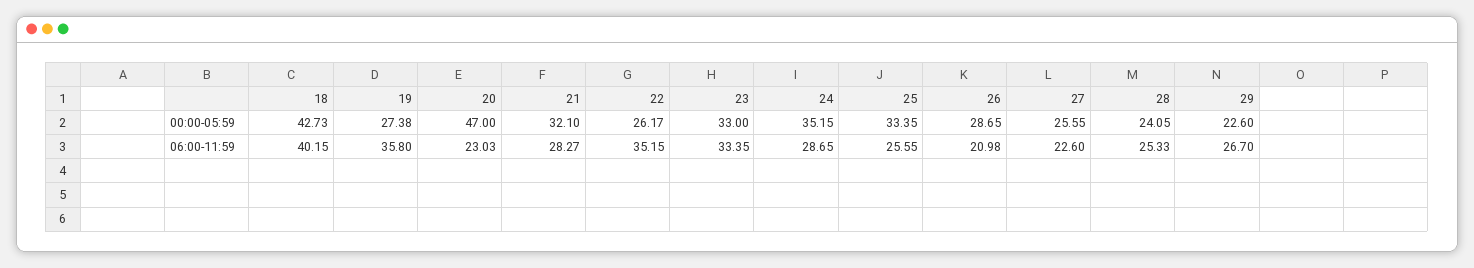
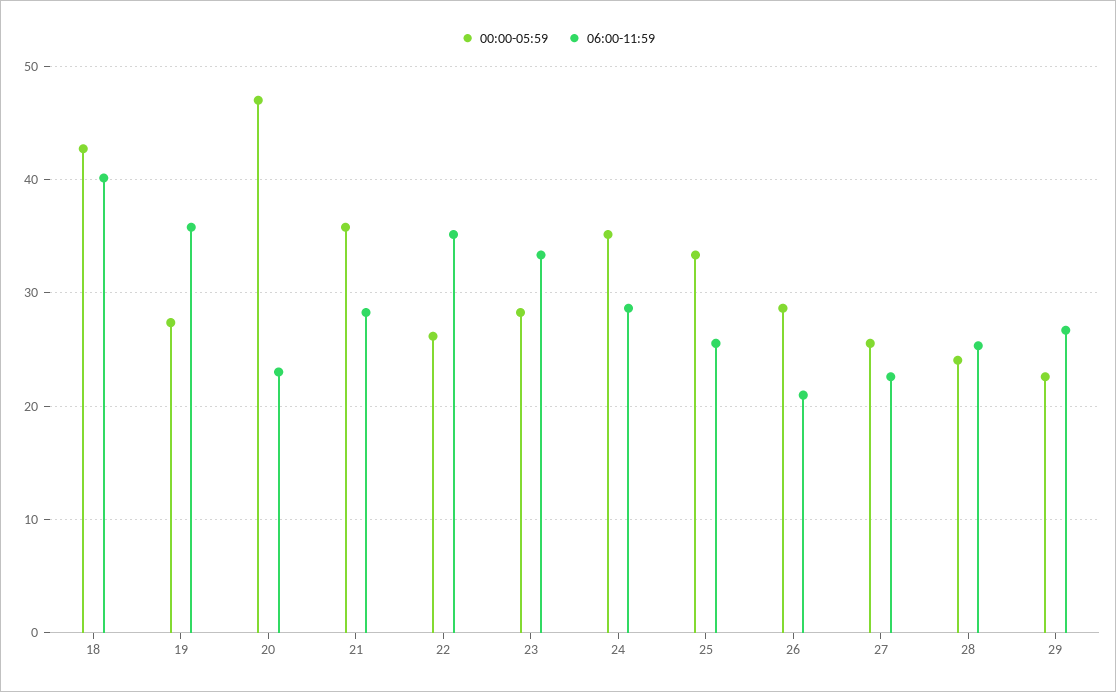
  {
    "00:00-05:59": {
      "18": 42.73,
      "19": 27.38,
      "20": 47,
-     "21": 32.1,
+     "21": 36,
      "22": 26.17,
-     "23": 33,
+     "23": 28,
      "24": 35.15,
      "25": 33.35,
      "26": 28.65,
      "27": 25.55,
      "28": 24.05,
      "29": 22.6
    },
    "06:00-11:59": {
      "18": 40.15,
      "19": 35.8,
      "20": 23.03,
      "21": 28.27,
      "22": 35.15,
      "23": 33.35,
      "24": 28.65,
      "25": 25.55,
      "26": 20.98,
      "27": 22.6,
      "28": 25.33,
      "29": 26.7
    }
  }

